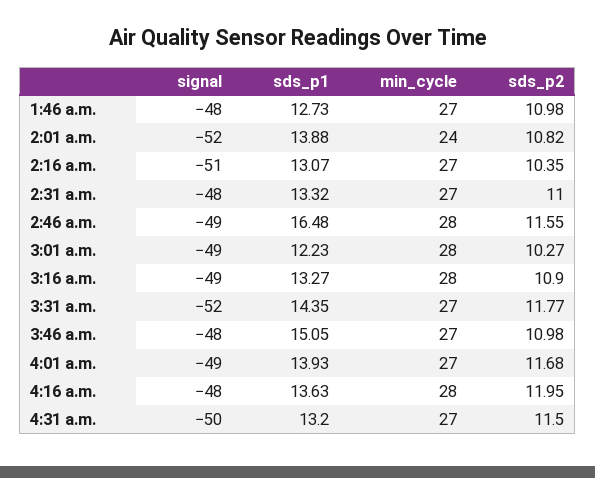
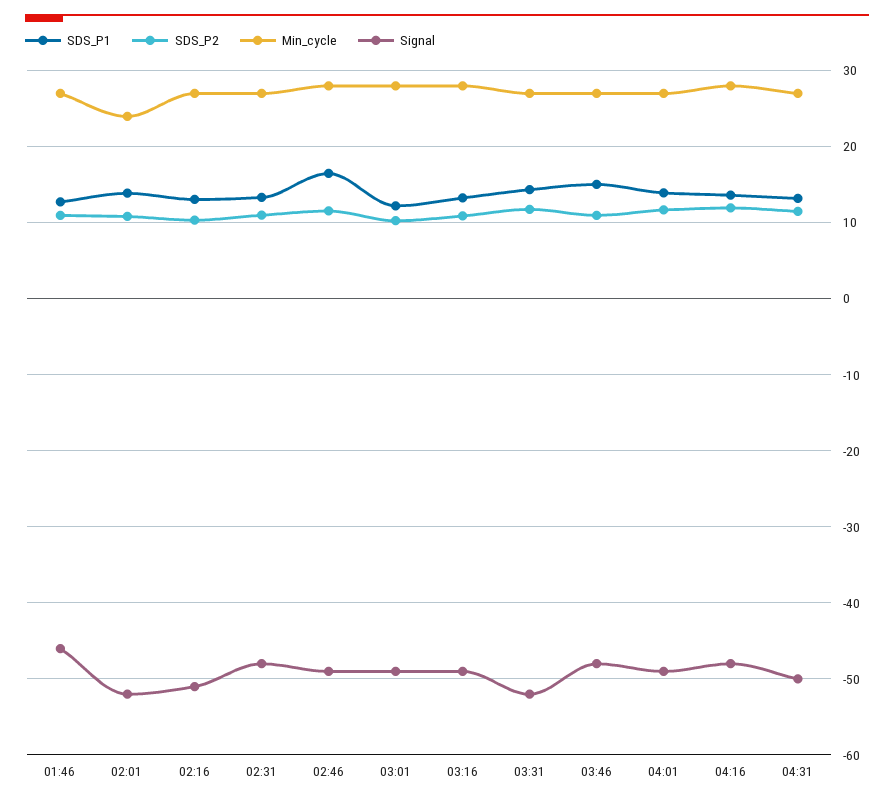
  {
    "signal": {
-     "1:46 a.m.": -48,
+     "1:46 a.m.": -46,
      "2:01 a.m.": -52,
      "2:16 a.m.": -51,
      "2:31 a.m.": -48,
      "2:46 a.m.": -49,
      "3:01 a.m.": -49,
      "3:16 a.m.": -49,
      "3:31 a.m.": -52,
      "3:46 a.m.": -48,
      "4:01 a.m.": -49,
      "4:16 a.m.": -48,
      "4:31 a.m.": -50
    },
    "sds_p1": {
      "1:46 a.m.": 12.73,
      "2:01 a.m.": 13.88,
      "2:16 a.m.": 13.07,
      "2:31 a.m.": 13.32,
      "2:46 a.m.": 16.48,
      "3:01 a.m.": 12.23,
      "3:16 a.m.": 13.27,
      "3:31 a.m.": 14.35,
      "3:46 a.m.": 15.05,
      "4:01 a.m.": 13.93,
      "4:16 a.m.": 13.63,
      "4:31 a.m.": 13.2
    },
    "min_cycle": {
      "1:46 a.m.": 27,
      "2:01 a.m.": 24,
      "2:16 a.m.": 27,
      "2:31 a.m.": 27,
      "2:46 a.m.": 28,
      "3:01 a.m.": 28,
      "3:16 a.m.": 28,
      "3:31 a.m.": 27,
      "3:46 a.m.": 27,
      "4:01 a.m.": 27,
      "4:16 a.m.": 28,
      "4:31 a.m.": 27
    },
    "sds_p2": {
      "1:46 a.m.": 10.98,
      "2:01 a.m.": 10.82,
      "2:16 a.m.": 10.35,
      "2:31 a.m.": 11,
      "2:46 a.m.": 11.55,
      "3:01 a.m.": 10.27,
      "3:16 a.m.": 10.9,
      "3:31 a.m.": 11.77,
      "3:46 a.m.": 10.98,
      "4:01 a.m.": 11.68,
      "4:16 a.m.": 11.95,
      "4:31 a.m.": 11.5
    }
  }

